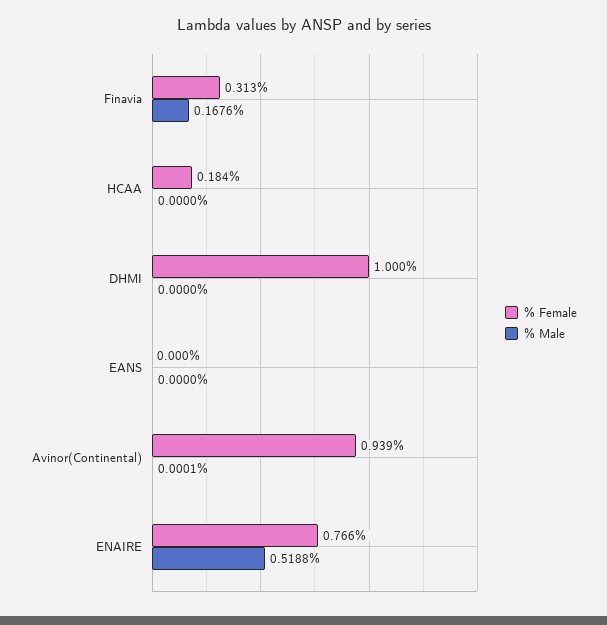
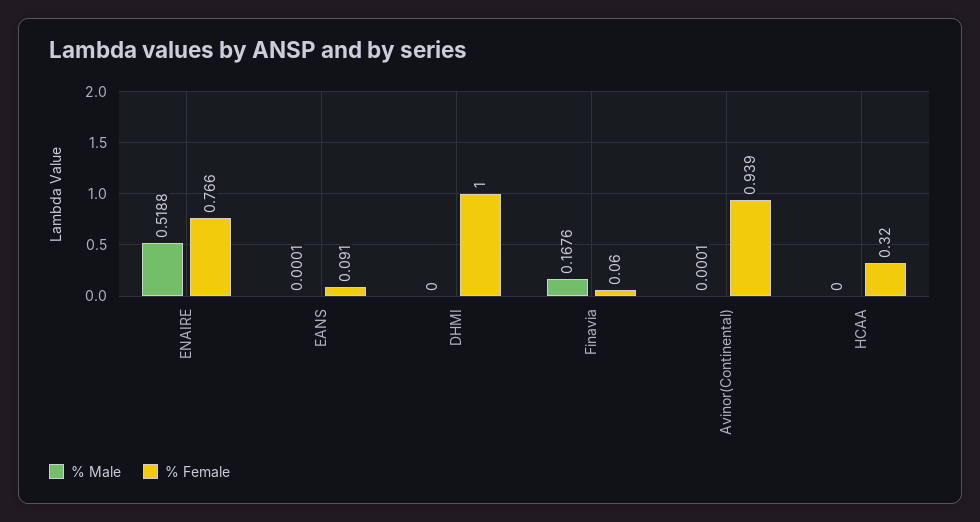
  {
    "% Female": {
-     "Finavia": 0.313,
+     "Finavia": 0.06,
-     "HCAA": 0.184,
+     "HCAA": 0.32,
      "DHMI": 1,
-     "EANS": 0,
+     "EANS": 0.091,
      "Avinor(Continental)": 0.939,
      "ENAIRE": 0.766
    },
    "% Male": {
      "Finavia": 0.1676,
      "HCAA": 0,
      "DHMI": 0,
-     "EANS": 0,
+     "EANS": 0.0001,
      "Avinor(Continental)": 0.0001,
      "ENAIRE": 0.5188
    }
  }

